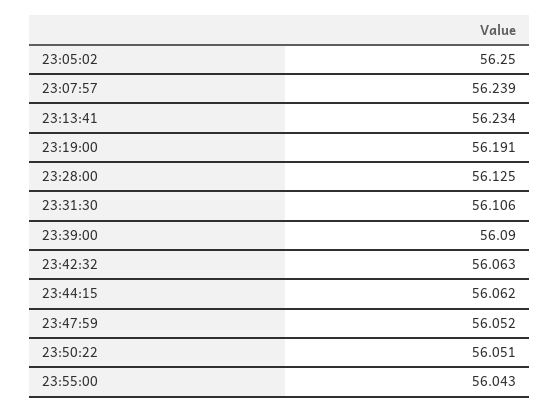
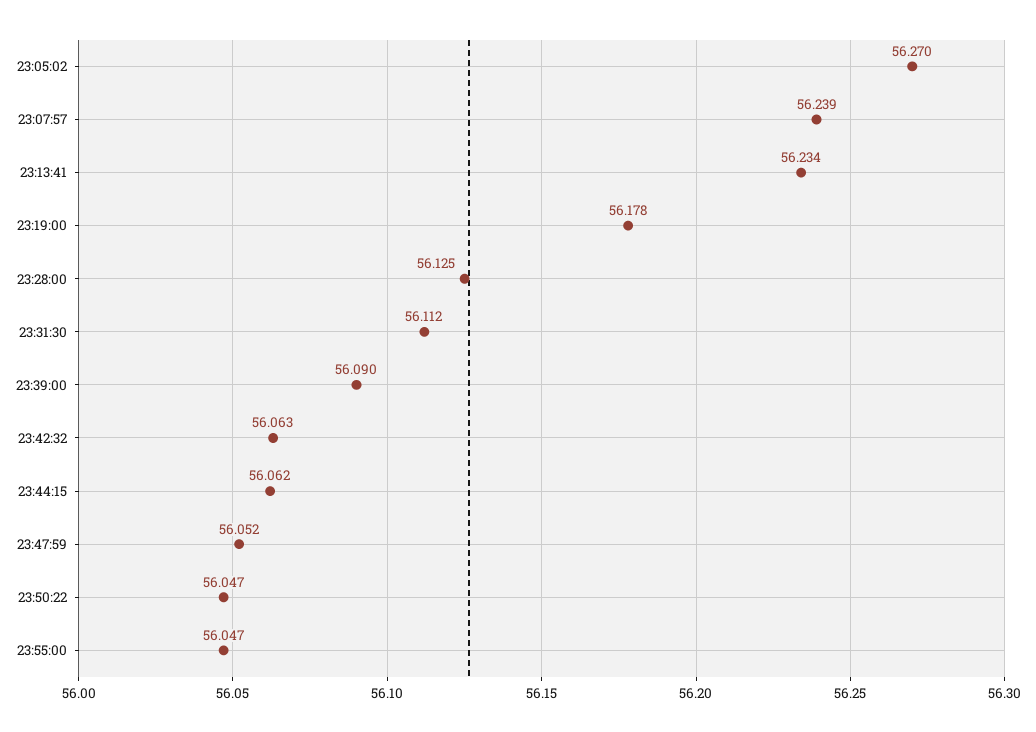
  {
-   "23:05:02": 56.25,
+   "23:05:02": 56.27,
    "23:07:57": 56.239,
    "23:13:41": 56.234,
-   "23:19:00": 56.191,
+   "23:19:00": 56.178,
    "23:28:00": 56.125,
-   "23:31:30": 56.106,
+   "23:31:30": 56.112,
    "23:39:00": 56.09,
    "23:42:32": 56.063,
    "23:44:15": 56.062,
    "23:47:59": 56.052,
-   "23:50:22": 56.051,
+   "23:50:22": 56.047,
-   "23:55:00": 56.043
+   "23:55:00": 56.047
  }

